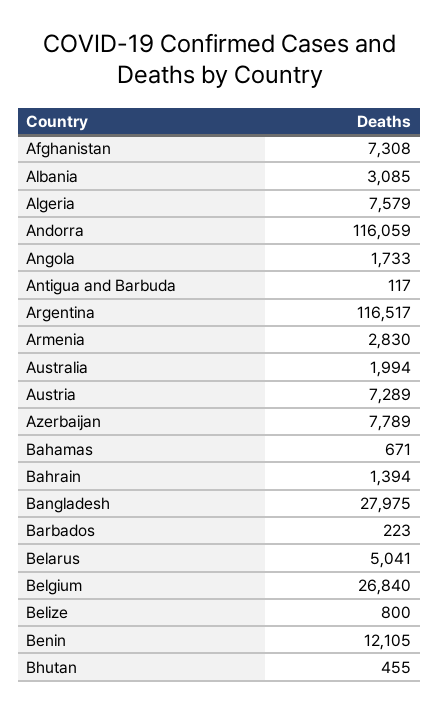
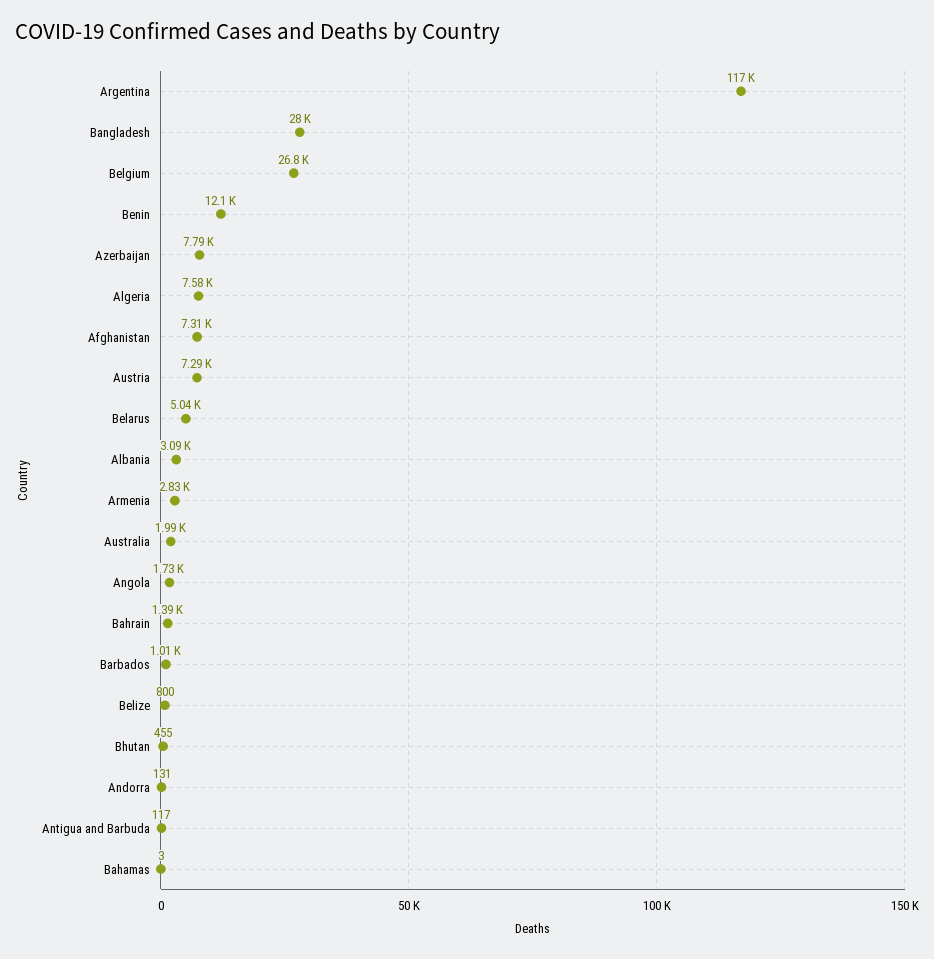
  {
    "Afghanistan": 7308,
    "Albania": 3085,
    "Algeria": 7579,
-   "Andorra": 116059,
+   "Andorra": 131,
    "Angola": 1733,
    "Antigua and Barbuda": 117,
    "Argentina": 116517,
    "Armenia": 2830,
    "Australia": 1994,
    "Austria": 7289,
    "Azerbaijan": 7789,
-   "Bahamas": 671,
+   "Bahamas": 3,
    "Bahrain": 1394,
    "Bangladesh": 27975,
-   "Barbados": 223,
+   "Barbados": 1010,
    "Belarus": 5041,
    "Belgium": 26840,
    "Belize": 800,
    "Benin": 12105,
    "Bhutan": 455
  }

